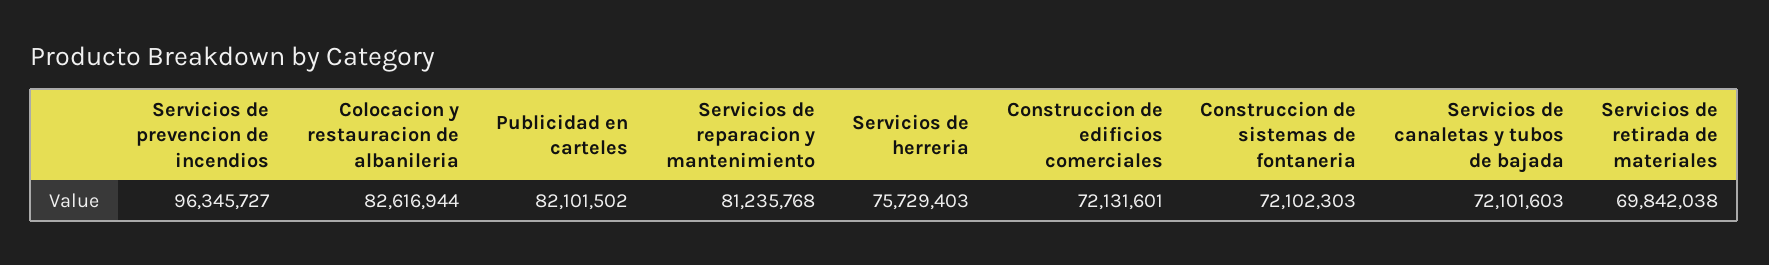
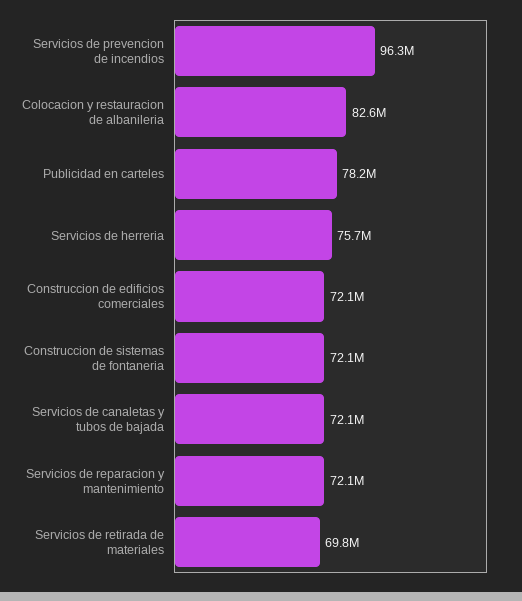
  {
    "Servicios de prevencion de incendios": 96345727,
    "Colocacion y restauracion de albanileria": 82616944,
-   "Publicidad en carteles": 82101502,
+   "Publicidad en carteles": 78200000,
-   "Servicios de reparacion y mantenimiento": 81235768,
+   "Servicios de reparacion y mantenimiento": 72100000,
    "Servicios de herreria": 75729403,
    "Construccion de edificios comerciales": 72131601,
    "Construccion de sistemas de fontaneria": 72102303,
    "Servicios de canaletas y tubos de bajada": 72101603,
    "Servicios de retirada de materiales": 69842038
  }

